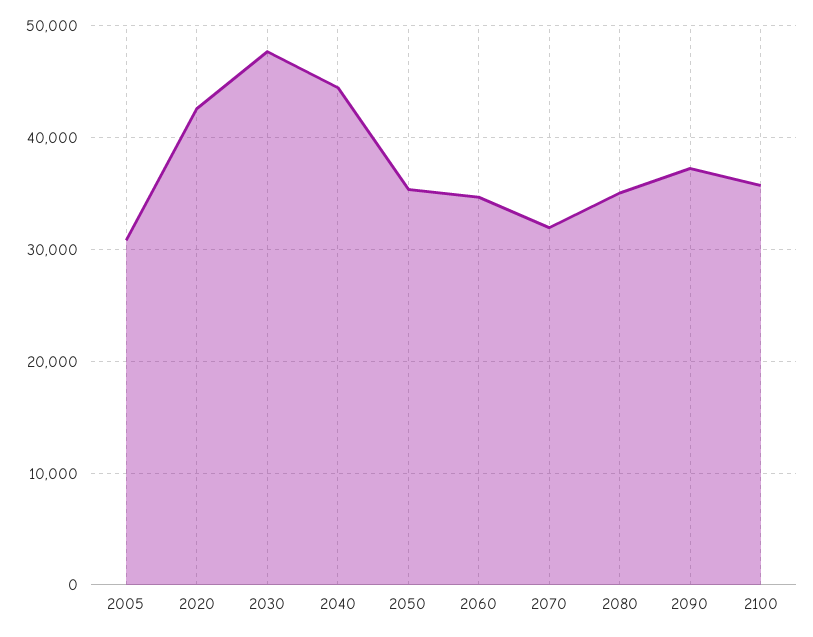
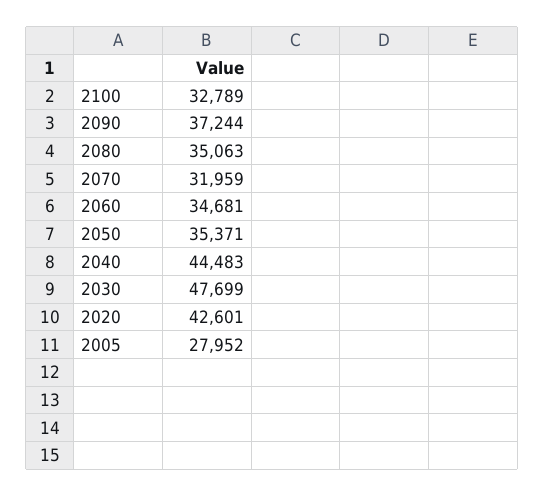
  {
-   "2005": 31000,
+   "2005": 27952,
    "2020": 42601,
    "2030": 47699,
    "2040": 44483,
    "2050": 35371,
    "2060": 34681,
    "2070": 31959,
    "2080": 35063,
    "2090": 37244,
-   "2100": 36000
+   "2100": 32789
  }

